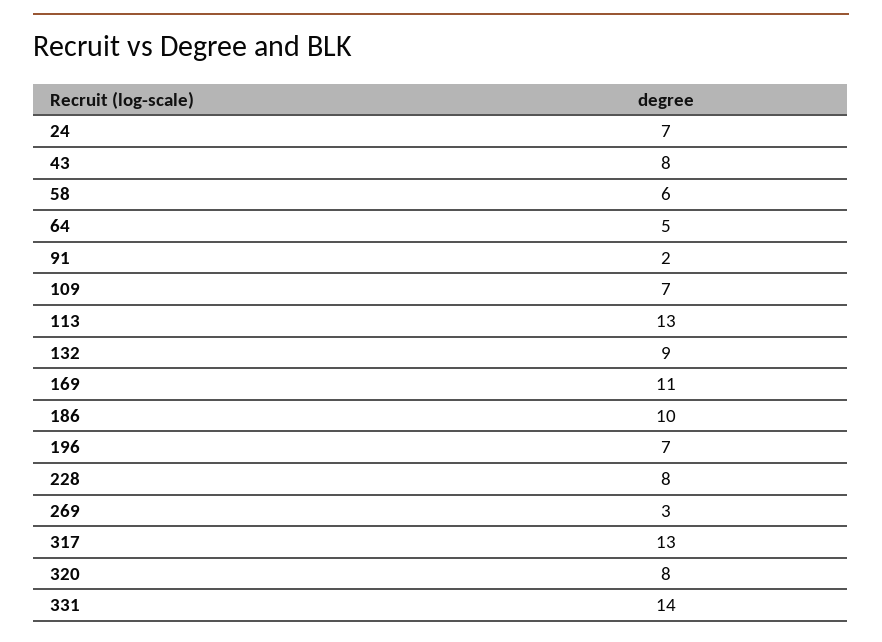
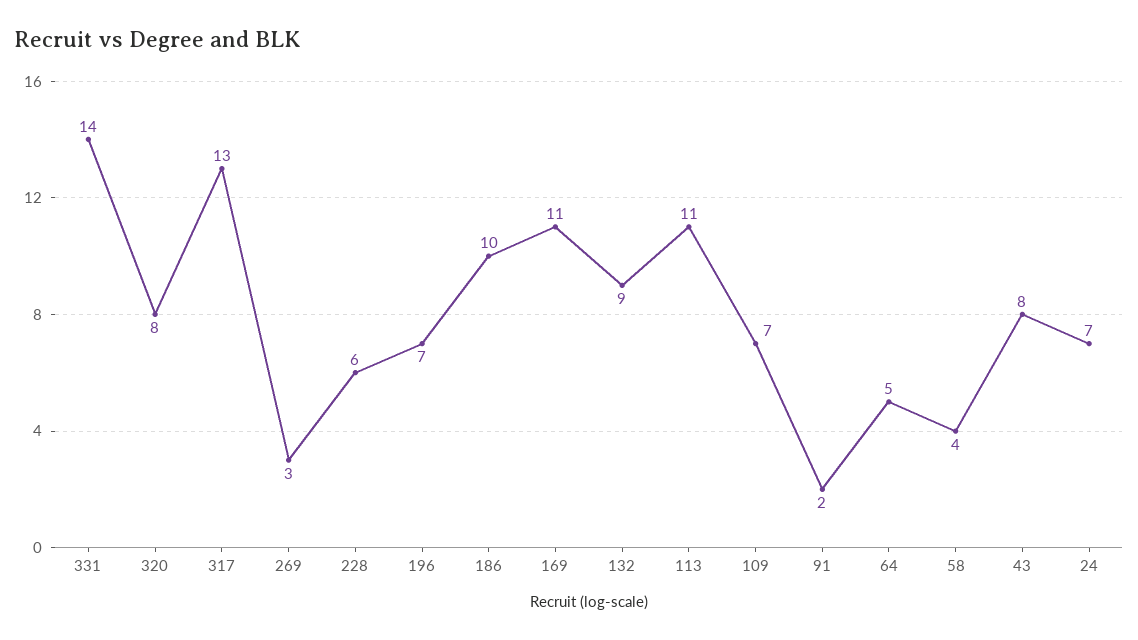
  {
    "24": 7,
    "43": 8,
-   "58": 6,
+   "58": 4,
    "64": 5,
    "91": 2,
    "109": 7,
-   "113": 13,
+   "113": 11,
    "132": 9,
    "169": 11,
    "186": 10,
    "196": 7,
-   "228": 8,
+   "228": 6,
    "269": 3,
    "317": 13,
    "320": 8,
    "331": 14
  }

